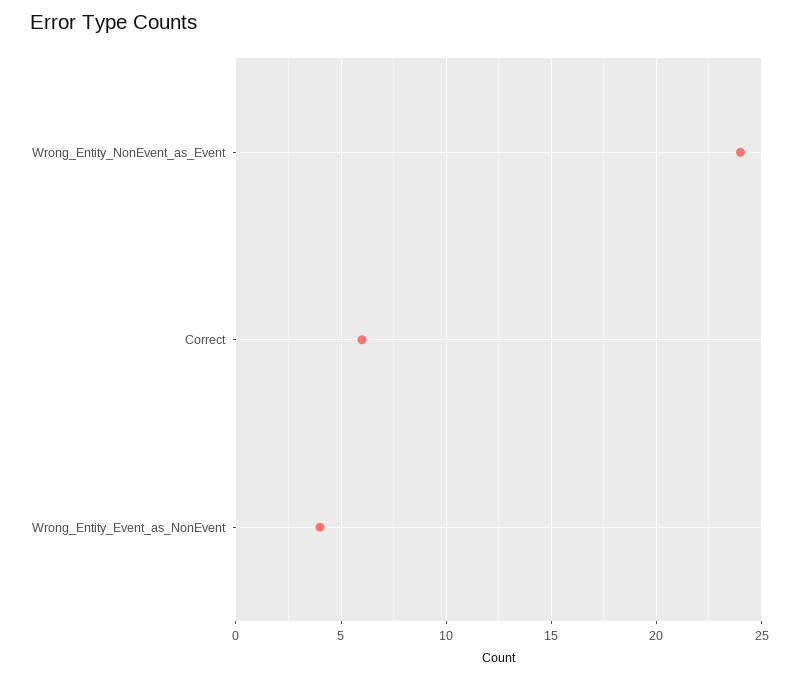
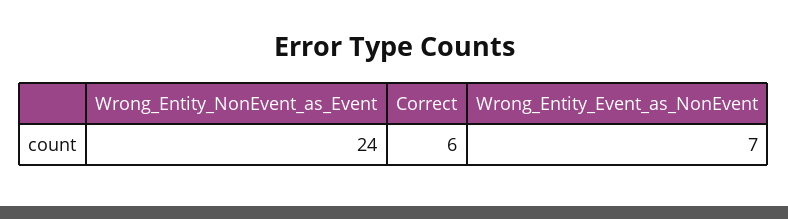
  {
    "Wrong_Entity_NonEvent_as_Event": 24,
    "Correct": 6,
-   "Wrong_Entity_Event_as_NonEvent": 4
+   "Wrong_Entity_Event_as_NonEvent": 7
  }

